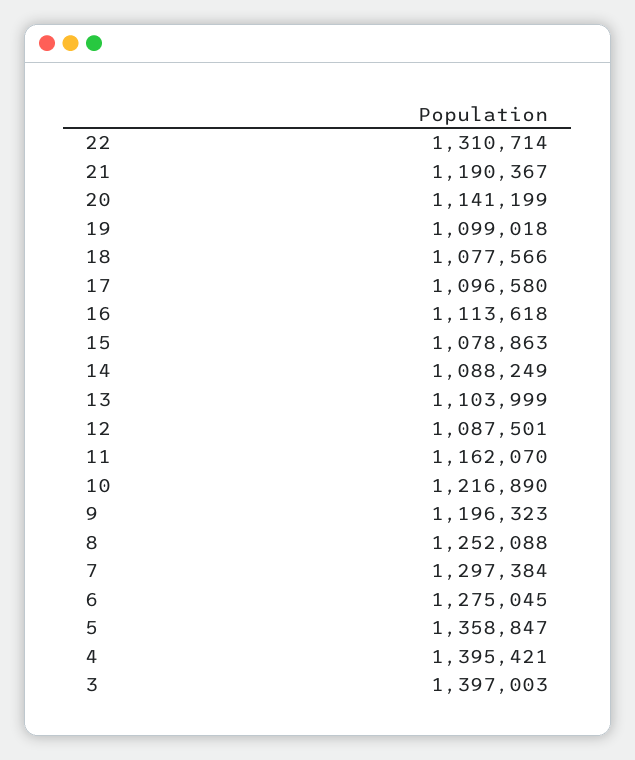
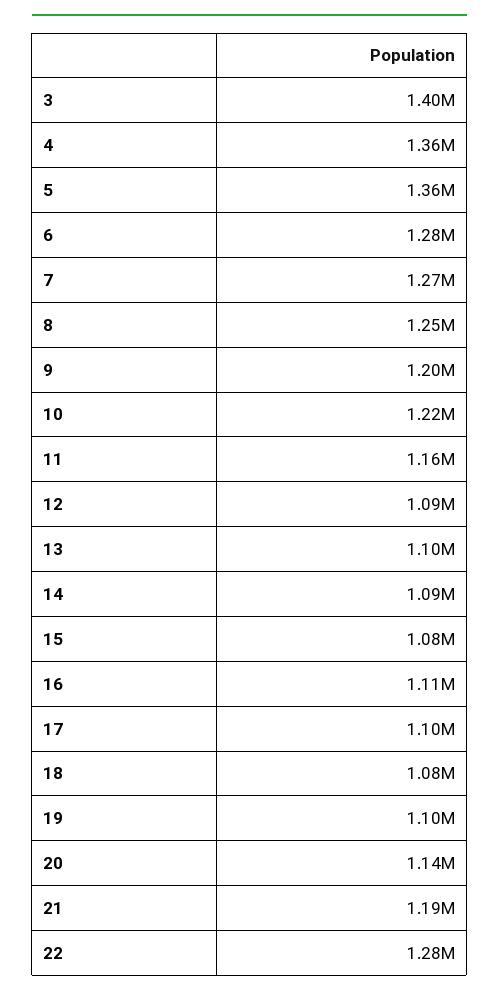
  {
-   "22": 1310714,
+   "22": 1280000,
    "21": 1190367,
    "20": 1141199,
    "19": 1099018,
    "18": 1077566,
    "17": 1096580,
    "16": 1113618,
    "15": 1078863,
    "14": 1088249,
    "13": 1103999,
    "12": 1087501,
    "11": 1162070,
    "10": 1216890,
    "9": 1196323,
    "8": 1252088,
-   "7": 1297384,
+   "7": 1270000,
    "6": 1275045,
    "5": 1358847,
-   "4": 1395421,
+   "4": 1360000,
    "3": 1397003
  }

